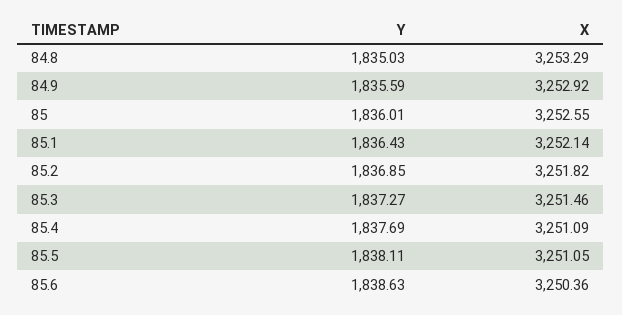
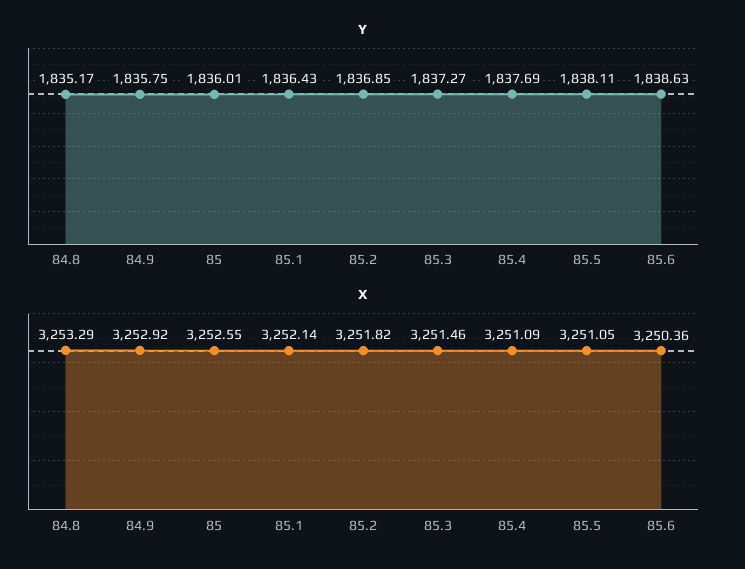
  {
    "Y": {
-     "84.8": 1835.03,
+     "84.8": 1835.17,
-     "84.9": 1835.59,
+     "84.9": 1835.75,
      "85": 1836.01,
      "85.1": 1836.43,
      "85.2": 1836.85,
      "85.3": 1837.27,
      "85.4": 1837.69,
      "85.5": 1838.11,
      "85.6": 1838.63
    },
    "X": {
      "84.8": 3253.29,
      "84.9": 3252.92,
      "85": 3252.55,
      "85.1": 3252.14,
      "85.2": 3251.82,
      "85.3": 3251.46,
      "85.4": 3251.09,
      "85.5": 3251.05,
      "85.6": 3250.36
    }
  }

